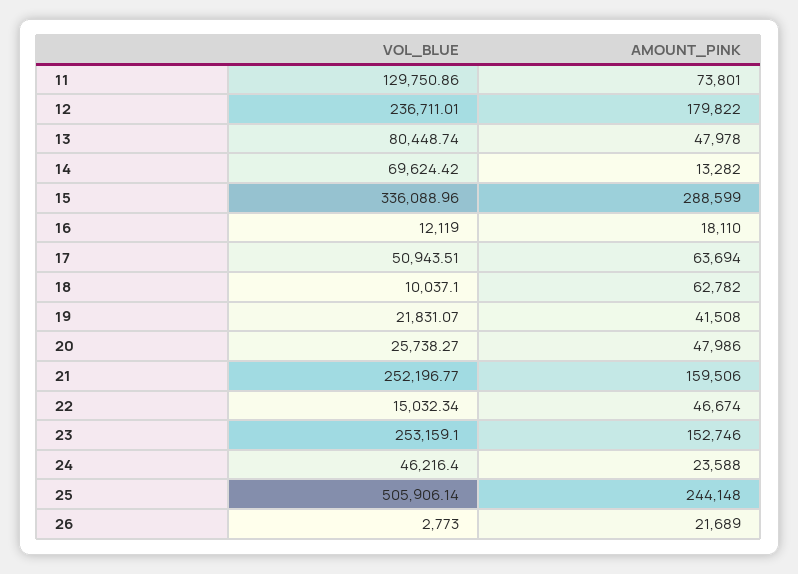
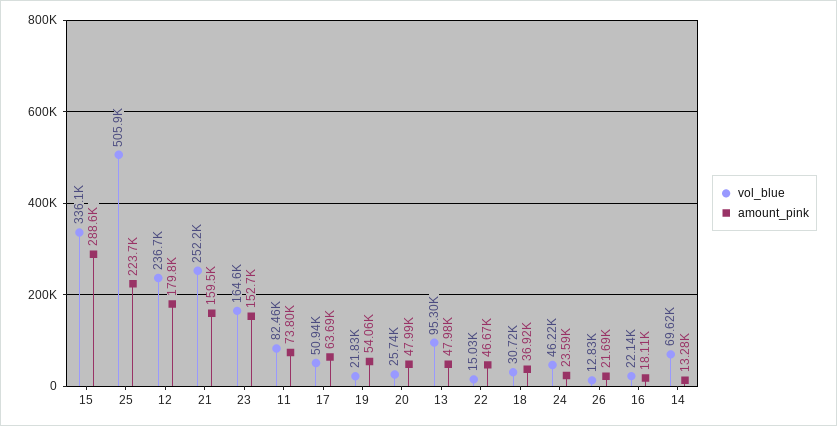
  {
    "VOL_BLUE": {
-     "11": 129750.86,
+     "11": 82460,
      "12": 236711.01,
-     "13": 80448.74,
+     "13": 95300,
      "14": 69624.42,
      "15": 336088.96,
-     "16": 12119,
+     "16": 22140,
      "17": 50943.51,
-     "18": 10037.1,
+     "18": 30720,
      "19": 21831.07,
      "20": 25738.27,
      "21": 252196.77,
      "22": 15032.34,
-     "23": 253159.1,
+     "23": 164600,
      "24": 46216.4,
      "25": 505906.14,
-     "26": 2773
+     "26": 12830
    },
    "AMOUNT_PINK": {
      "11": 73801,
      "12": 179822,
      "13": 47978,
      "14": 13282,
      "15": 288599,
      "16": 18110,
      "17": 63694,
-     "18": 62782,
+     "18": 36920,
-     "19": 41508,
+     "19": 54060,
      "20": 47986,
      "21": 159506,
      "22": 46674,
      "23": 152746,
      "24": 23588,
-     "25": 244148,
+     "25": 223700,
      "26": 21689
    }
  }

